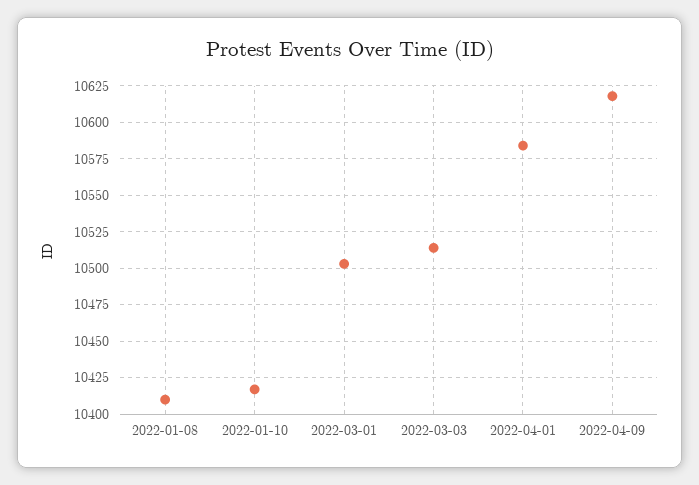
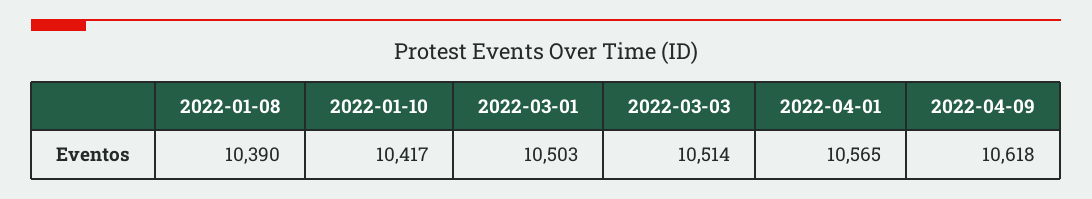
  {
-   "2022-01-08": 10410,
+   "2022-01-08": 10390,
    "2022-01-10": 10417,
    "2022-03-01": 10503,
    "2022-03-03": 10514,
-   "2022-04-01": 10585,
+   "2022-04-01": 10565,
    "2022-04-09": 10618
  }

